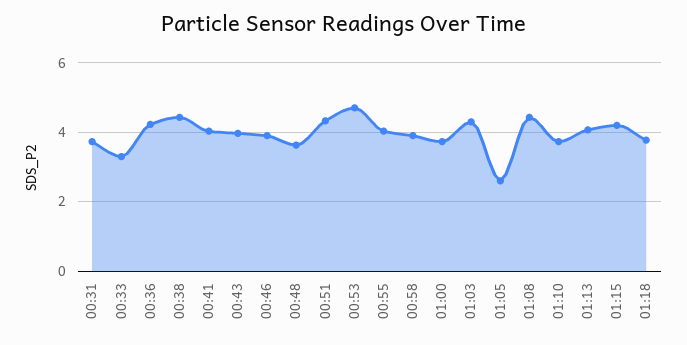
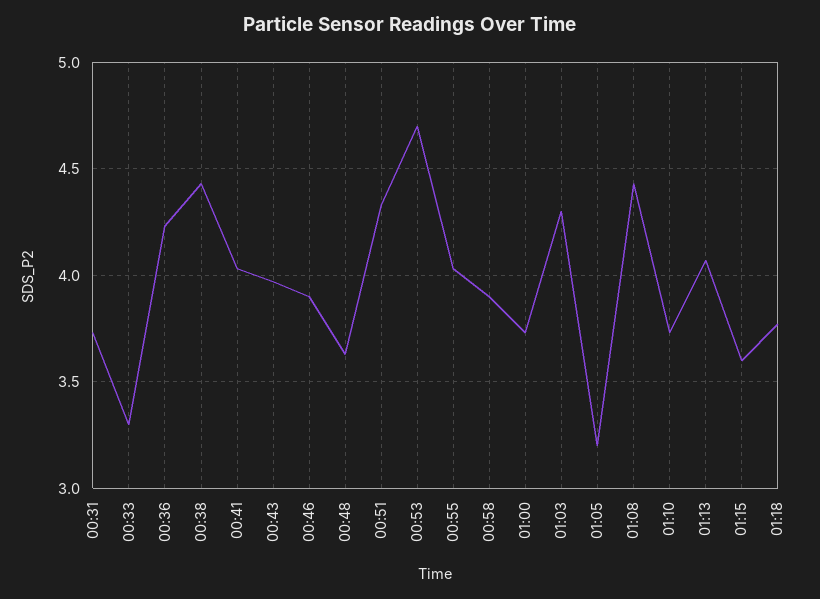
  {
    "00:31": 3.75,
    "00:33": 3.3,
    "00:36": 4.25,
    "00:38": 4.45,
    "00:41": 4.05,
    "00:43": 3.95,
    "00:46": 3.9,
    "00:48": 3.65,
    "00:51": 4.35,
    "00:53": 4.7,
    "00:55": 4.05,
    "00:58": 3.9,
    "01:00": 3.75,
    "01:03": 4.3,
-   "01:05": 2.6,
+   "01:05": 3.2,
    "01:08": 4.45,
    "01:10": 3.75,
    "01:13": 4.05,
-   "01:15": 4.2,
+   "01:15": 3.6,
    "01:18": 3.75
  }

